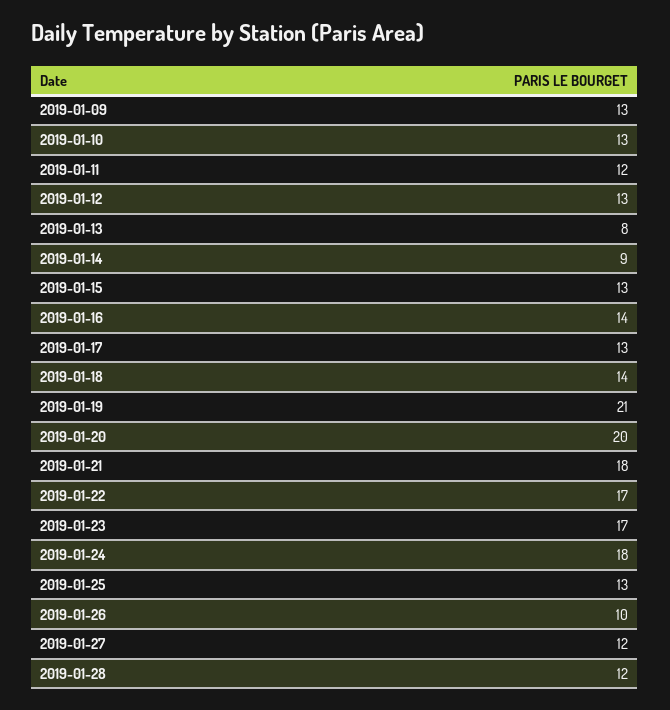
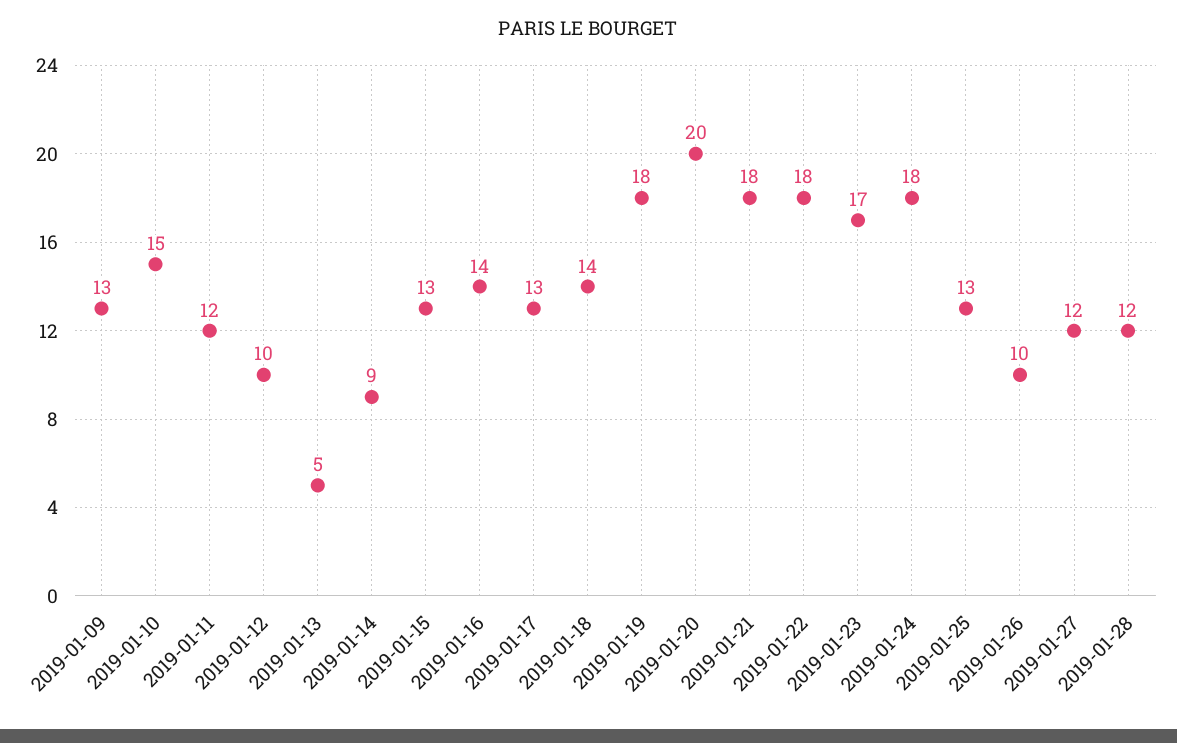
  {
    "2019-01-09": 13,
-   "2019-01-10": 13,
+   "2019-01-10": 15,
    "2019-01-11": 12,
-   "2019-01-12": 13,
+   "2019-01-12": 10,
-   "2019-01-13": 8,
+   "2019-01-13": 5,
    "2019-01-14": 9,
    "2019-01-15": 13,
    "2019-01-16": 14,
    "2019-01-17": 13,
    "2019-01-18": 14,
-   "2019-01-19": 21,
+   "2019-01-19": 18,
    "2019-01-20": 20,
    "2019-01-21": 18,
-   "2019-01-22": 17,
+   "2019-01-22": 18,
    "2019-01-23": 17,
    "2019-01-24": 18,
    "2019-01-25": 13,
    "2019-01-26": 10,
    "2019-01-27": 12,
    "2019-01-28": 12
  }

